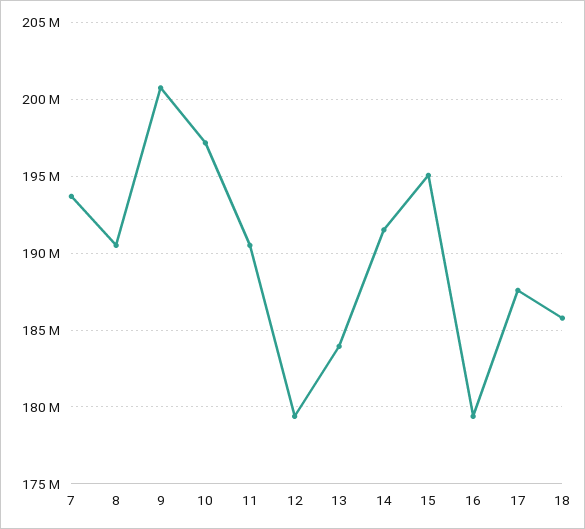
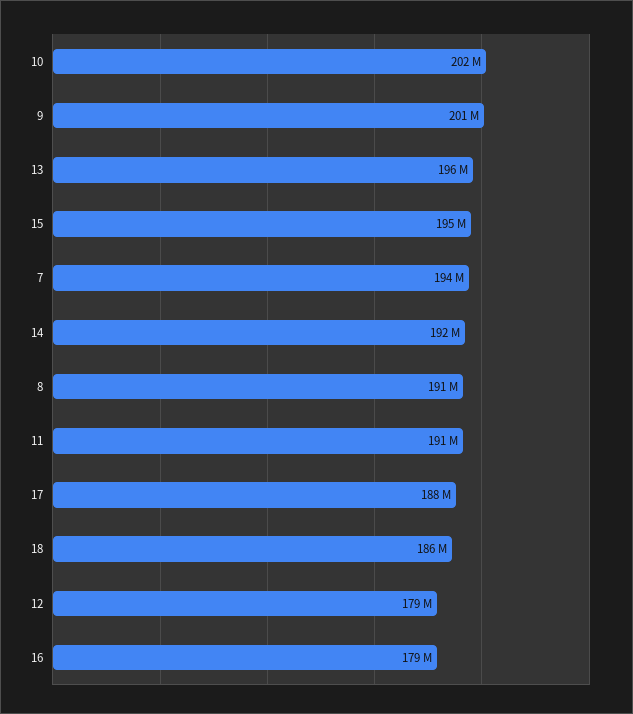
  {
    "7": 194000000,
    "8": 191000000,
    "9": 201000000,
-   "10": 197000000,
+   "10": 202000000,
    "11": 191000000,
    "12": 179000000,
-   "13": 184000000,
+   "13": 196000000,
    "14": 192000000,
    "15": 195000000,
    "16": 179000000,
    "17": 188000000,
    "18": 186000000
  }

